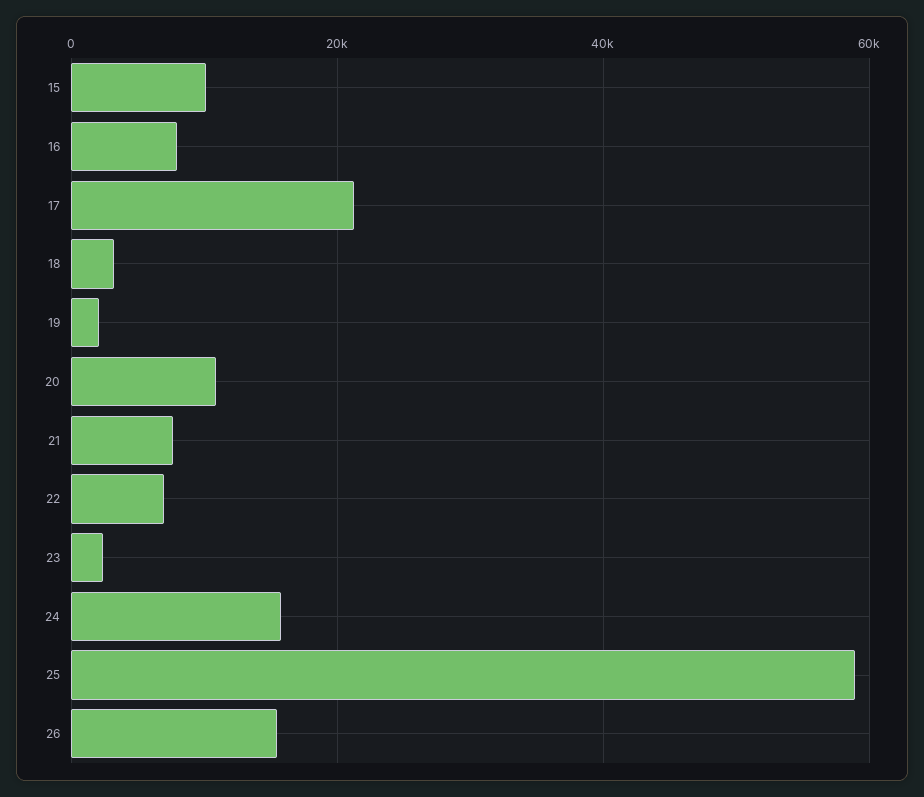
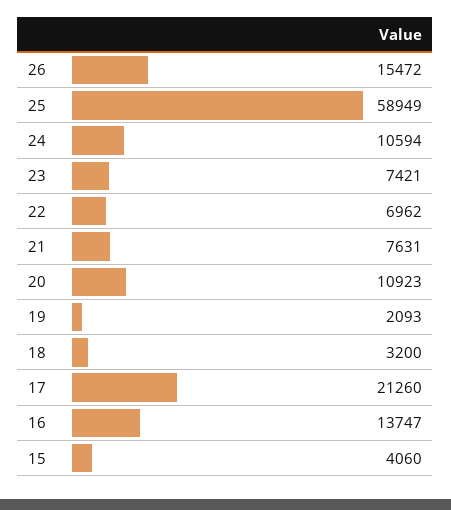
  {
-   "15": 10000,
+   "15": 4060,
-   "16": 8000,
+   "16": 13747,
    "17": 21260,
    "18": 3200,
    "19": 2093,
    "20": 10923,
    "21": 7631,
    "22": 6962,
-   "23": 2000,
+   "23": 7421,
-   "24": 16000,
+   "24": 10594,
    "25": 58949,
    "26": 15472
  }

